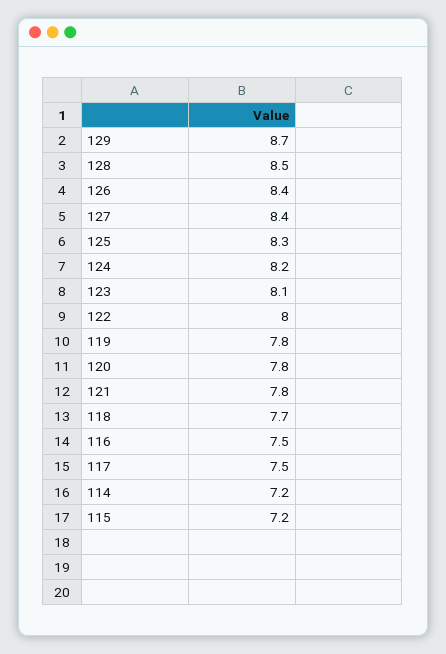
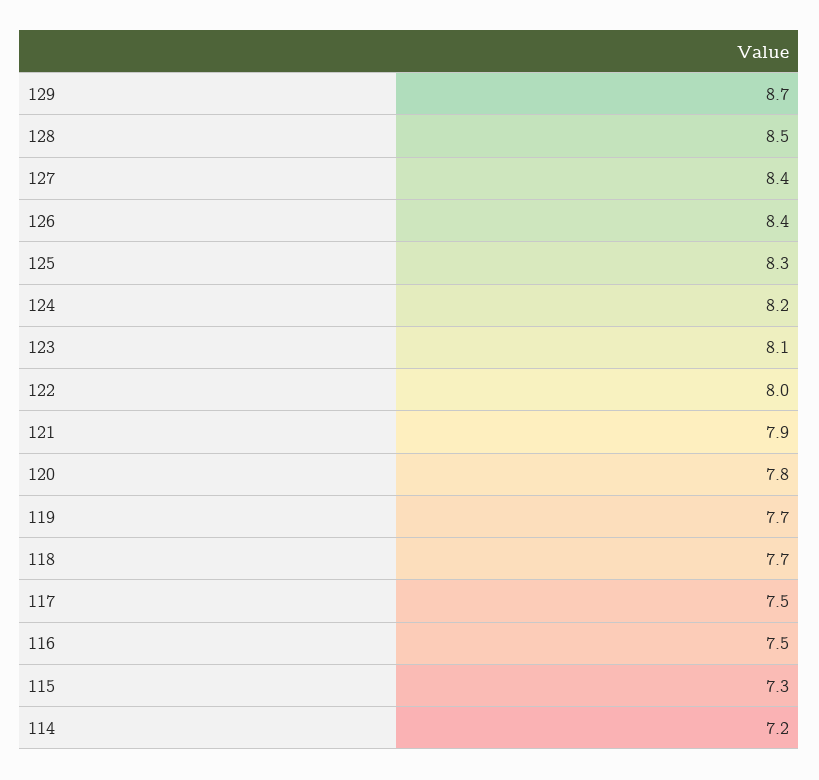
  {
    "129": 8.7,
    "128": 8.5,
    "126": 8.4,
    "127": 8.4,
    "125": 8.3,
    "124": 8.2,
    "123": 8.1,
    "122": 8,
-   "119": 7.8,
+   "119": 7.7,
    "120": 7.8,
-   "121": 7.8,
+   "121": 7.9,
    "118": 7.7,
    "116": 7.5,
    "117": 7.5,
    "114": 7.2,
-   "115": 7.2
+   "115": 7.3
  }

